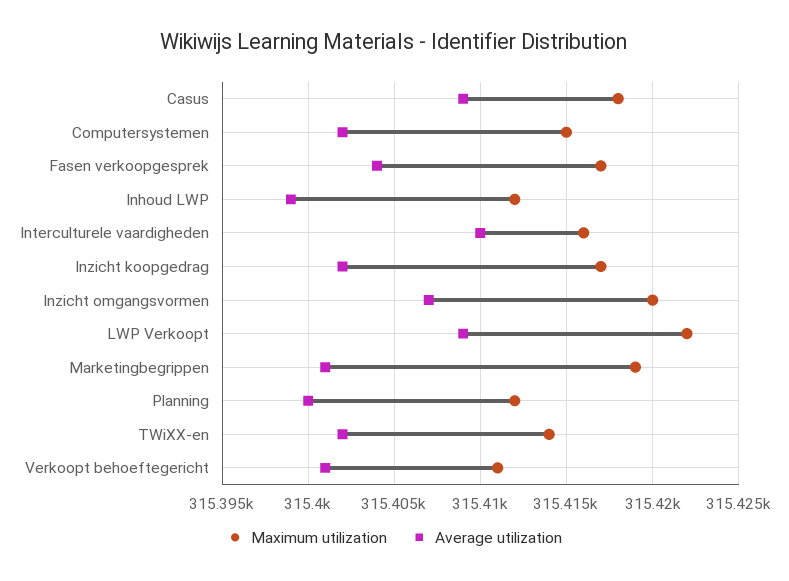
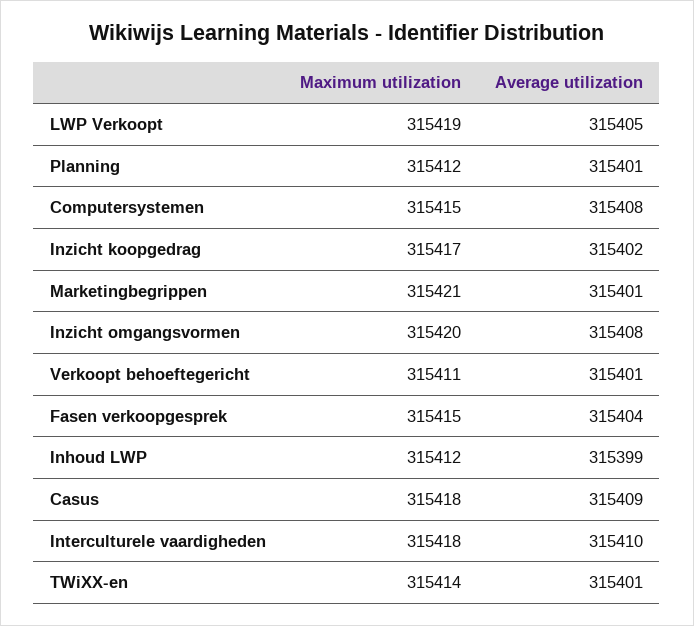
  {
    "Maximum utilization": {
      "Casus": 315418,
      "Computersystemen": 315415,
-     "Fasen verkoopgesprek": 315417,
+     "Fasen verkoopgesprek": 315415,
      "Inhoud LWP": 315412,
-     "Interculturele vaardigheden": 315416,
+     "Interculturele vaardigheden": 315418,
      "Inzicht koopgedrag": 315417,
      "Inzicht omgangsvormen": 315420,
-     "LWP Verkoopt": 315422,
+     "LWP Verkoopt": 315419,
-     "Marketingbegrippen": 315419,
+     "Marketingbegrippen": 315421,
      "Planning": 315412,
      "TWiXX-en": 315414,
      "Verkoopt behoeftegericht": 315411
    },
    "Average utilization": {
      "Casus": 315409,
-     "Computersystemen": 315402,
+     "Computersystemen": 315408,
      "Fasen verkoopgesprek": 315404,
      "Inhoud LWP": 315399,
      "Interculturele vaardigheden": 315410,
      "Inzicht koopgedrag": 315402,
-     "Inzicht omgangsvormen": 315407,
+     "Inzicht omgangsvormen": 315408,
-     "LWP Verkoopt": 315409,
+     "LWP Verkoopt": 315405,
      "Marketingbegrippen": 315401,
-     "Planning": 315400,
+     "Planning": 315401,
-     "TWiXX-en": 315402,
+     "TWiXX-en": 315401,
      "Verkoopt behoeftegericht": 315401
    }
  }

